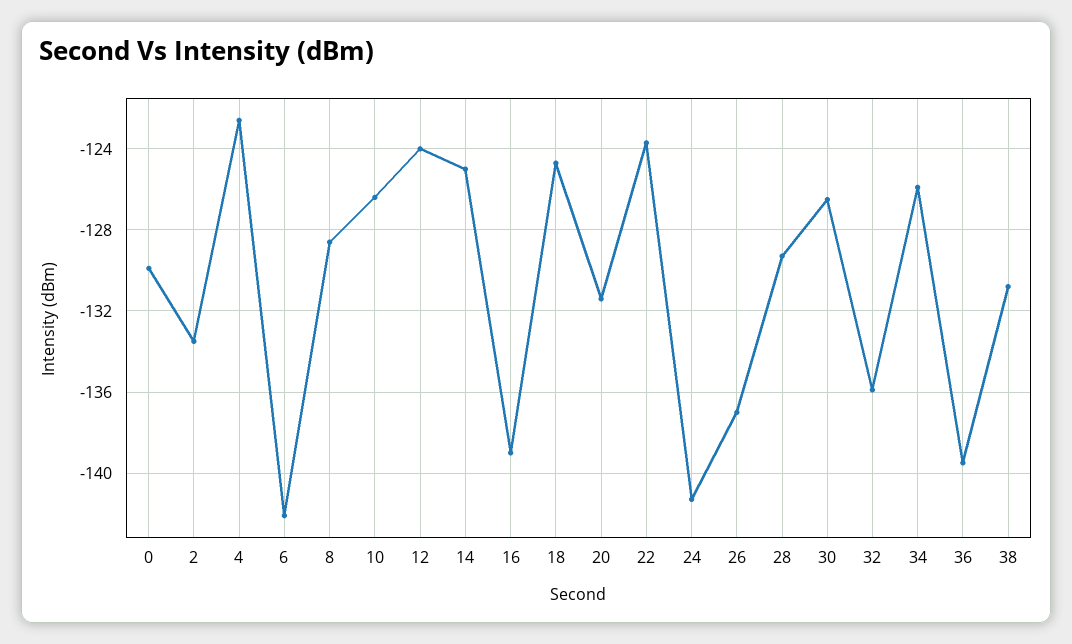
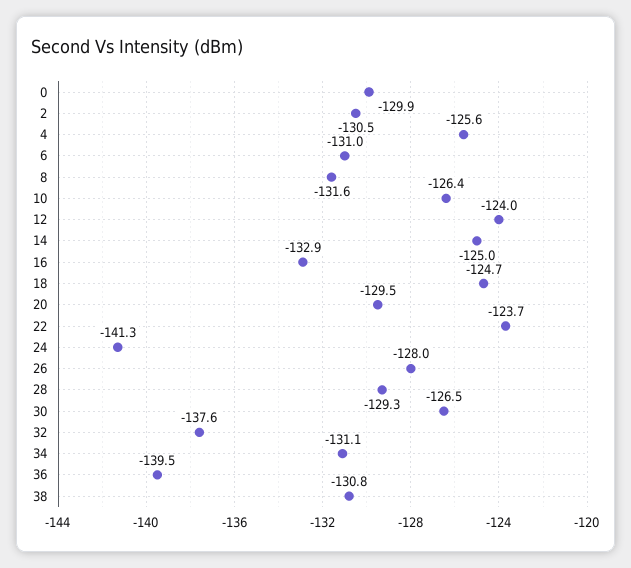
  {
    "0": -129.9,
-   "2": -133.5,
+   "2": -130.5,
-   "4": -122.5,
+   "4": -125.6,
-   "6": -142,
+   "6": -131,
-   "8": -128.5,
+   "8": -131.6,
    "10": -126.4,
    "12": -124,
    "14": -125,
-   "16": -139,
+   "16": -132.9,
    "18": -124.7,
-   "20": -131.5,
+   "20": -129.5,
    "22": -123.7,
    "24": -141.3,
-   "26": -137,
+   "26": -128,
    "28": -129.3,
    "30": -126.5,
-   "32": -136,
+   "32": -137.6,
-   "34": -126,
+   "34": -131.1,
    "36": -139.5,
    "38": -130.8
  }

